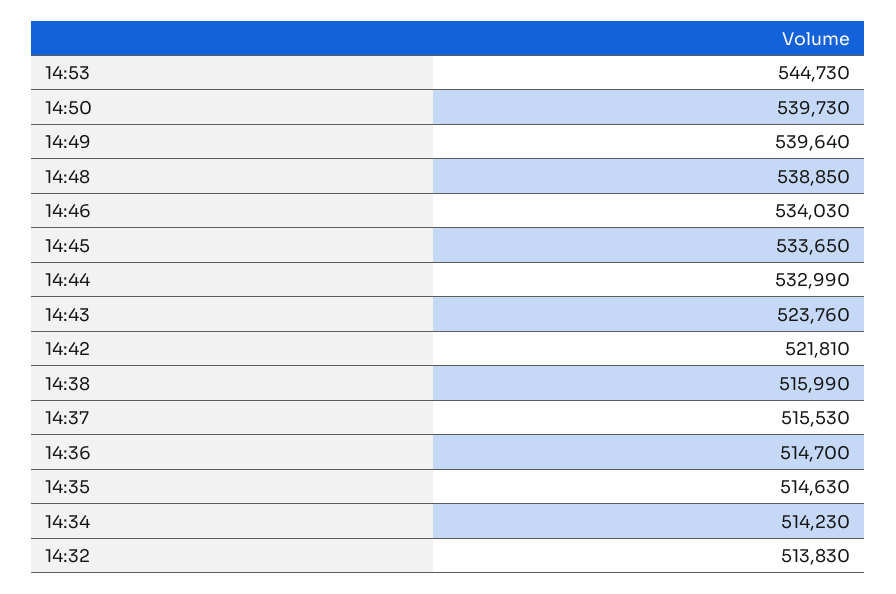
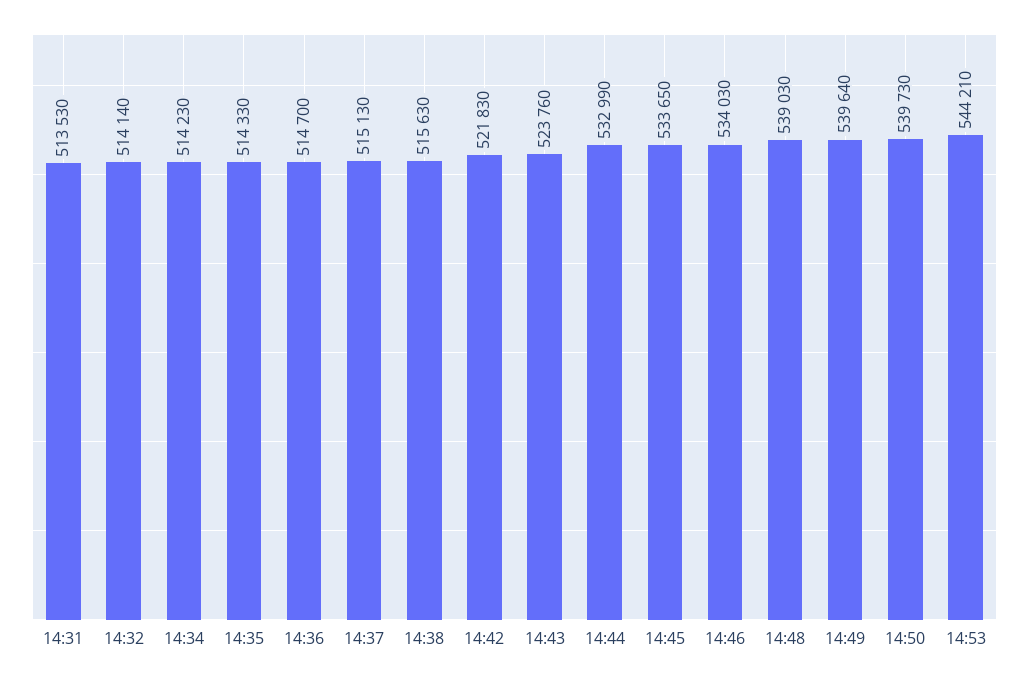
  {
-   "14:53": 544730,
+   "14:53": 544210,
    "14:50": 539730,
    "14:49": 539640,
-   "14:48": 538850,
+   "14:48": 539030,
    "14:46": 534030,
    "14:45": 533650,
    "14:44": 532990,
    "14:43": 523760,
-   "14:42": 521810,
+   "14:42": 521830,
-   "14:38": 515990,
+   "14:38": 515630,
-   "14:37": 515530,
+   "14:37": 515130,
    "14:36": 514700,
-   "14:35": 514630,
+   "14:35": 514330,
    "14:34": 514230,
-   "14:32": 513830
+   "14:32": 514140,
+   "14:31": 513530
  }

